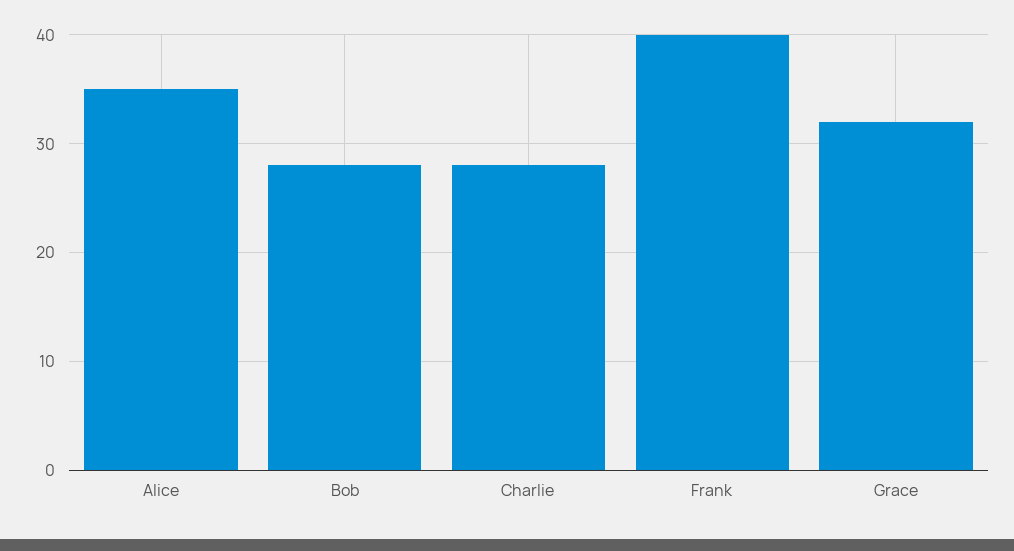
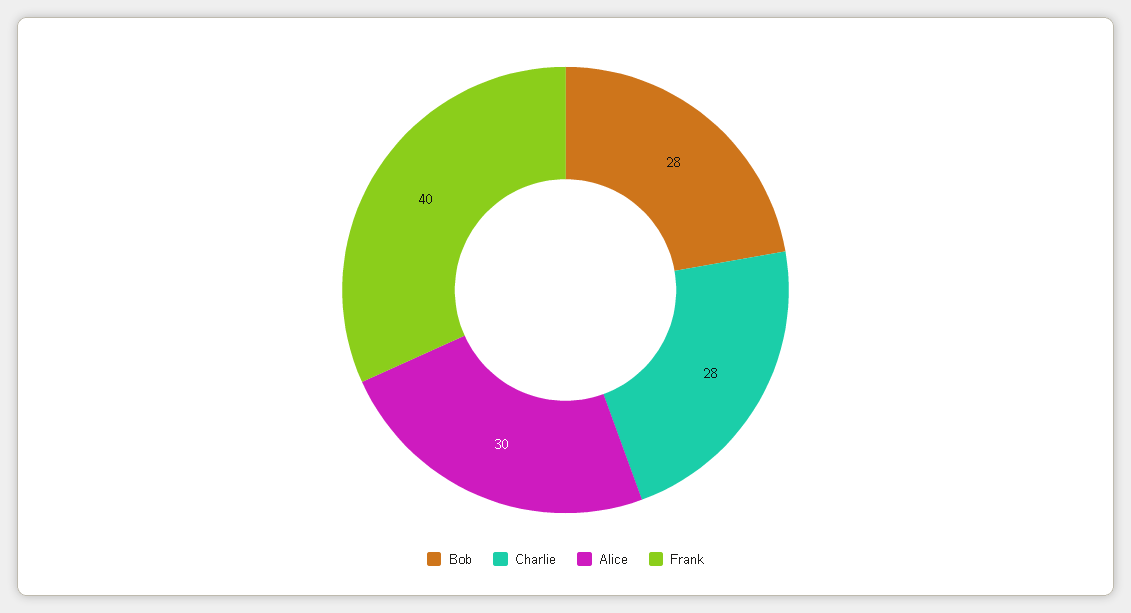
  {
-   "Alice": 35,
+   "Alice": 30,
    "Bob": 28,
    "Charlie": 28,
-   "Frank": 40,
+   "Frank": 40
-   "Grace": 32
  }

